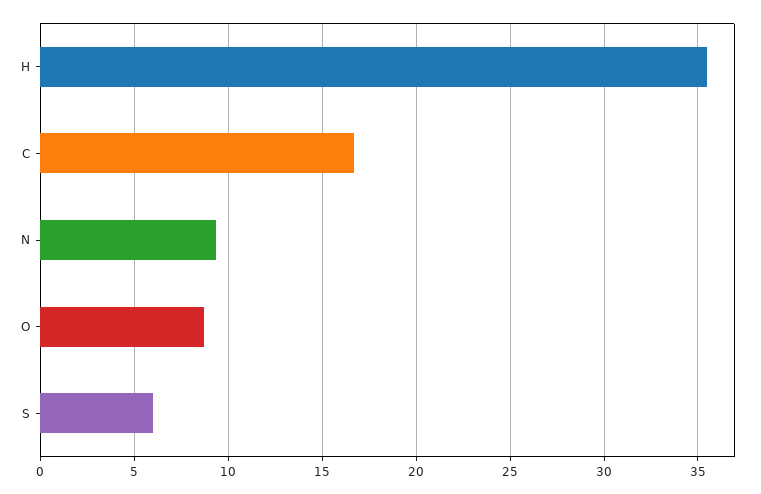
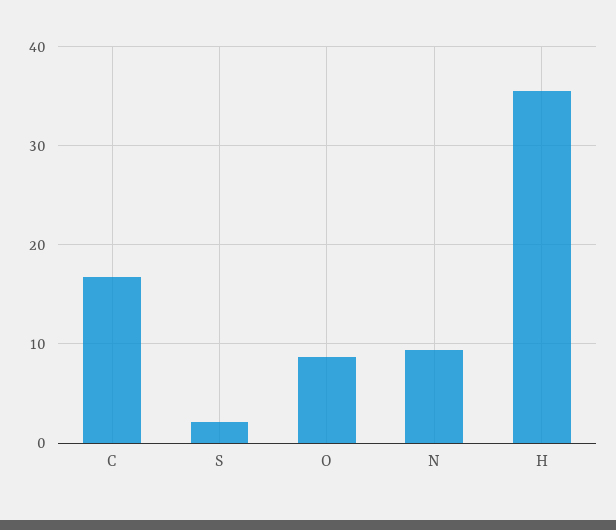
  {
    "H": 35.5,
    "C": 16.5,
    "N": 9.5,
    "O": 8.5,
-   "S": 6
+   "S": 2
  }

